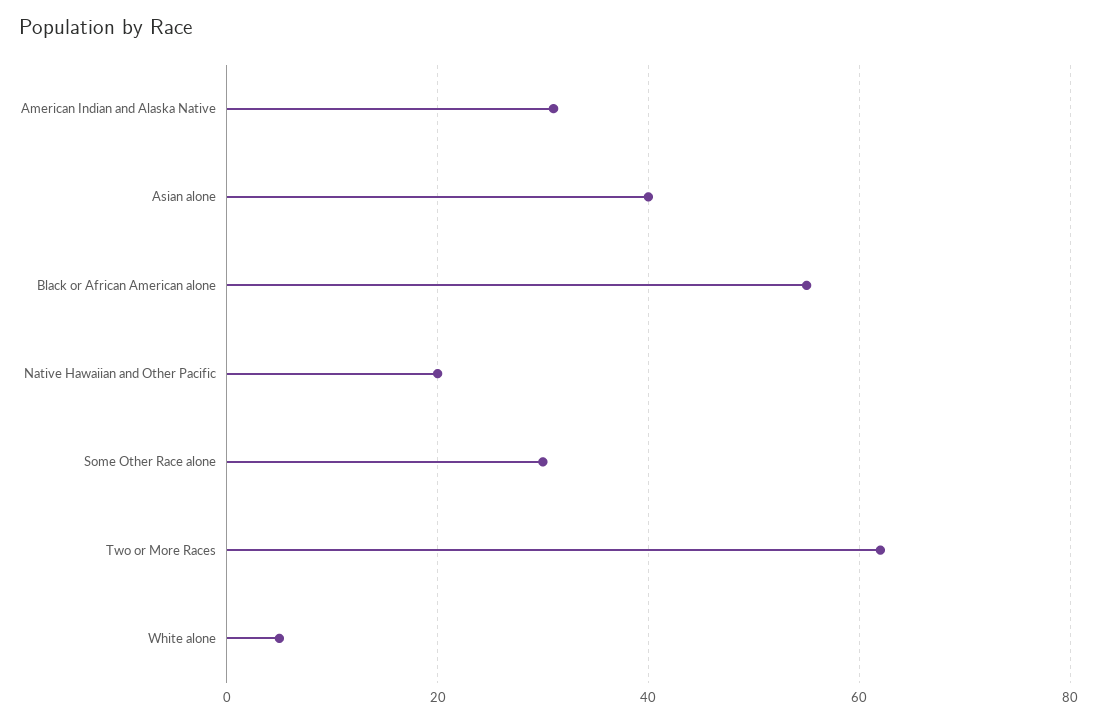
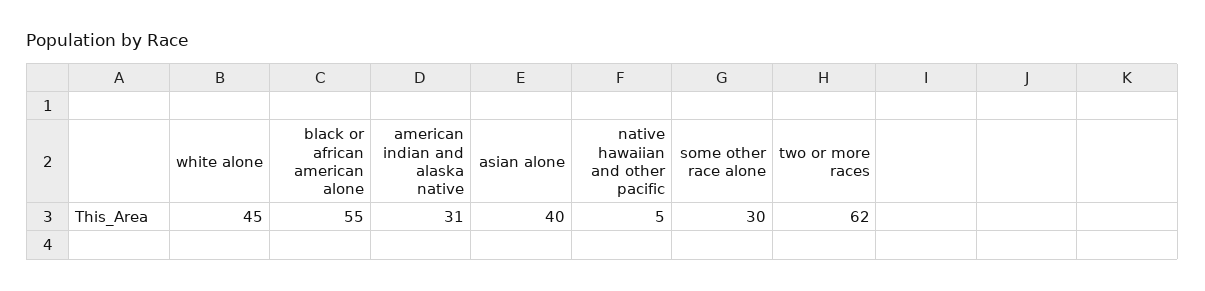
  {
    "American Indian and Alaska Native": 31,
    "Asian alone": 40,
    "Black or African American alone": 55,
-   "Native Hawaiian and Other Pacific": 20,
+   "Native Hawaiian and Other Pacific": 5,
    "Some Other Race alone": 30,
    "Two or More Races": 62,
-   "White alone": 5
+   "White alone": 45
  }

